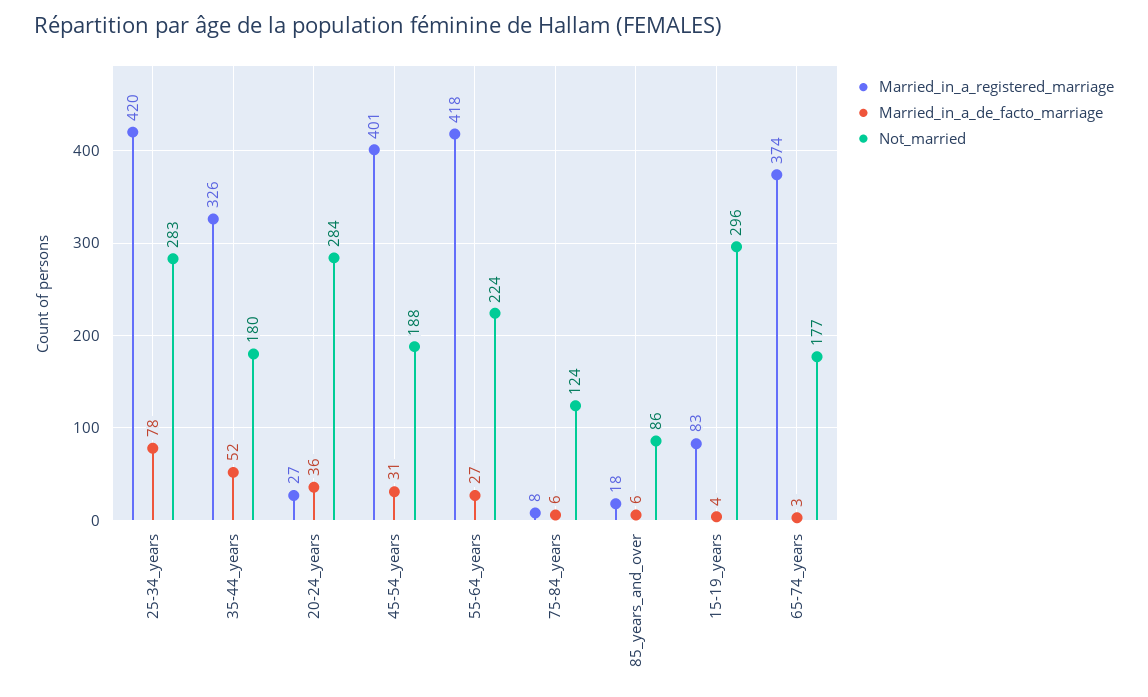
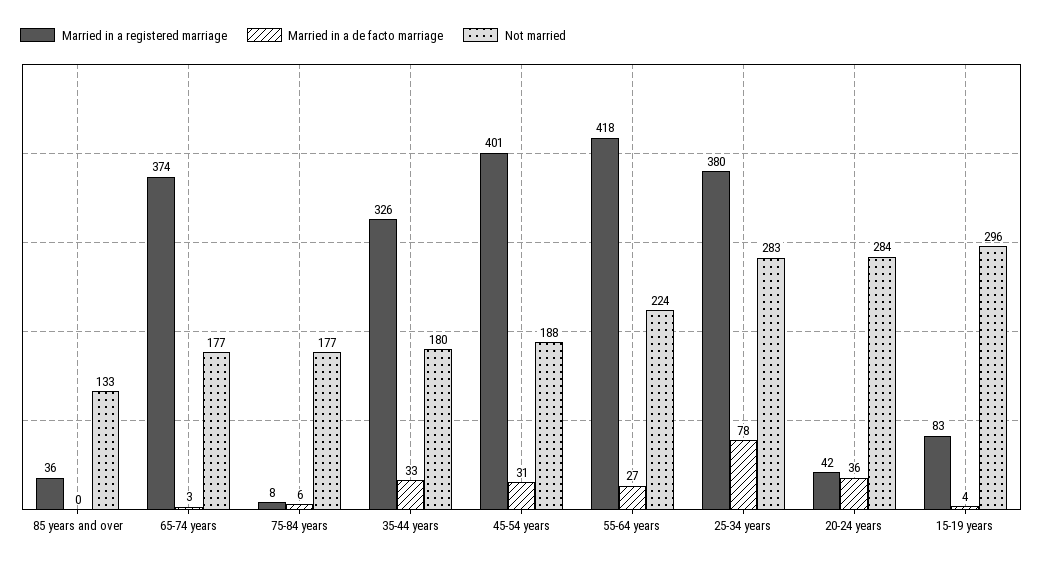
  {
    "Married_in_a_registered_marriage": {
-     "25-34_years": 420,
+     "25-34_years": 380,
      "35-44_years": 326,
-     "20-24_years": 27,
+     "20-24_years": 42,
      "45-54_years": 401,
      "55-64_years": 418,
      "75-84_years": 8,
-     "85_years_and_over": 18,
+     "85_years_and_over": 36,
      "15-19_years": 83,
      "65-74_years": 374
    },
    "Married_in_a_de_facto_marriage": {
      "25-34_years": 78,
-     "35-44_years": 52,
+     "35-44_years": 33,
      "20-24_years": 36,
      "45-54_years": 31,
      "55-64_years": 27,
      "75-84_years": 6,
-     "85_years_and_over": 6,
+     "85_years_and_over": 0,
      "15-19_years": 4,
      "65-74_years": 3
    },
    "Not_married": {
      "25-34_years": 283,
      "35-44_years": 180,
      "20-24_years": 284,
      "45-54_years": 188,
      "55-64_years": 224,
-     "75-84_years": 124,
+     "75-84_years": 177,
-     "85_years_and_over": 86,
+     "85_years_and_over": 133,
      "15-19_years": 296,
      "65-74_years": 177
    }
  }

